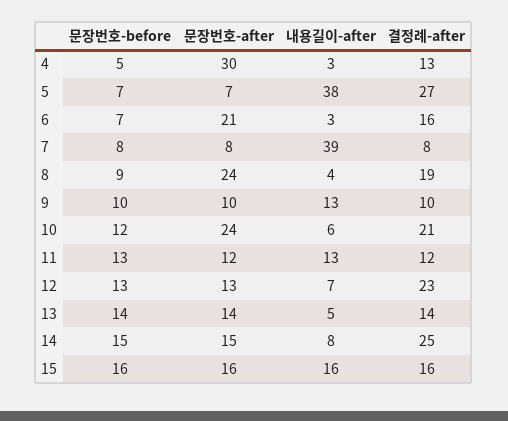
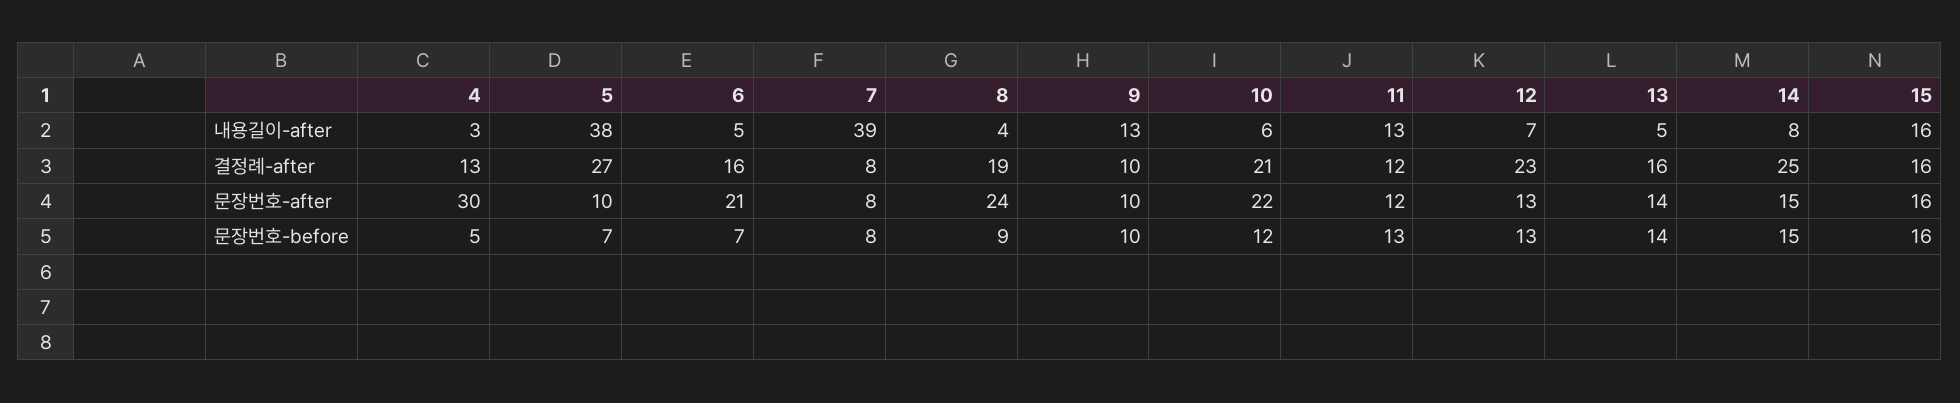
  {
    "문장번호-before": {
      "4": 5,
      "5": 7,
      "6": 7,
      "7": 8,
      "8": 9,
      "9": 10,
      "10": 12,
      "11": 13,
      "12": 13,
      "13": 14,
      "14": 15,
      "15": 16
    },
    "문장번호-after": {
      "4": 30,
-     "5": 7,
+     "5": 10,
      "6": 21,
      "7": 8,
      "8": 24,
      "9": 10,
-     "10": 24,
+     "10": 22,
      "11": 12,
      "12": 13,
      "13": 14,
      "14": 15,
      "15": 16
    },
    "내용길이-after": {
      "4": 3,
      "5": 38,
-     "6": 3,
+     "6": 5,
      "7": 39,
      "8": 4,
      "9": 13,
      "10": 6,
      "11": 13,
      "12": 7,
      "13": 5,
      "14": 8,
      "15": 16
    },
    "결정례-after": {
      "4": 13,
      "5": 27,
      "6": 16,
      "7": 8,
      "8": 19,
      "9": 10,
      "10": 21,
      "11": 12,
      "12": 23,
-     "13": 14,
+     "13": 16,
      "14": 25,
      "15": 16
    }
  }

